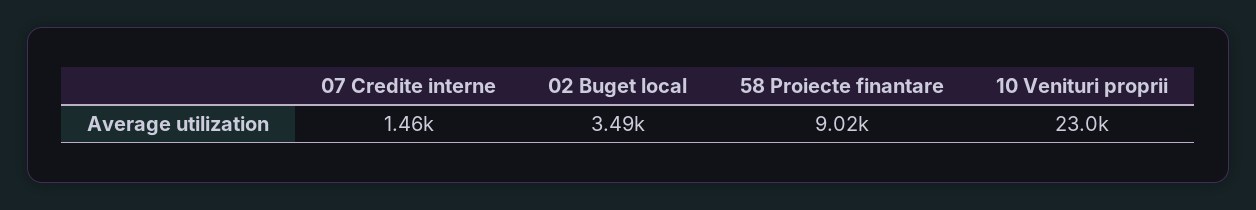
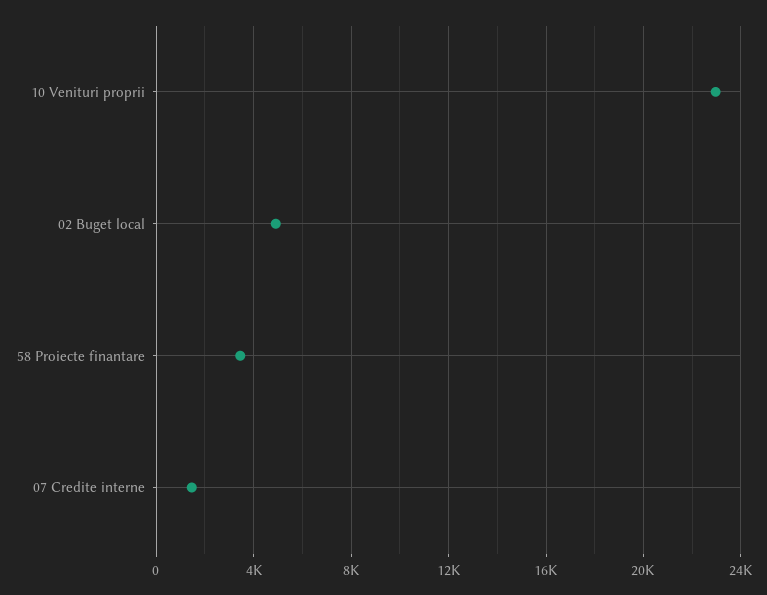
  {
    "07 Credite interne": 1460,
-   "02 Buget local": 3490,
+   "02 Buget local": 5000,
-   "58 Proiecte finantare": 9020,
+   "58 Proiecte finantare": 3500,
    "10 Venituri proprii": 23000
  }

